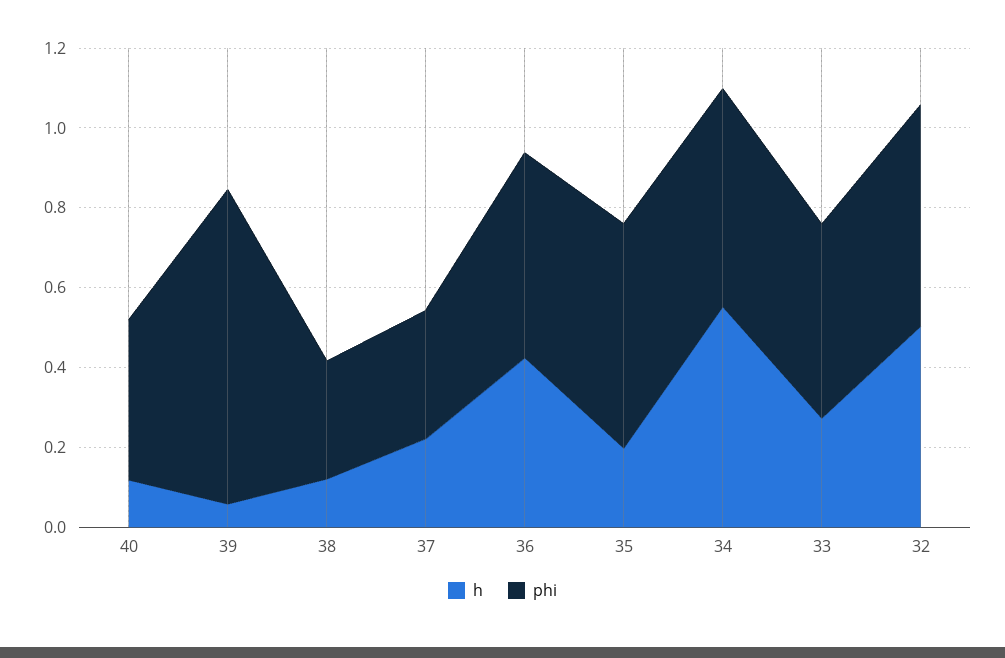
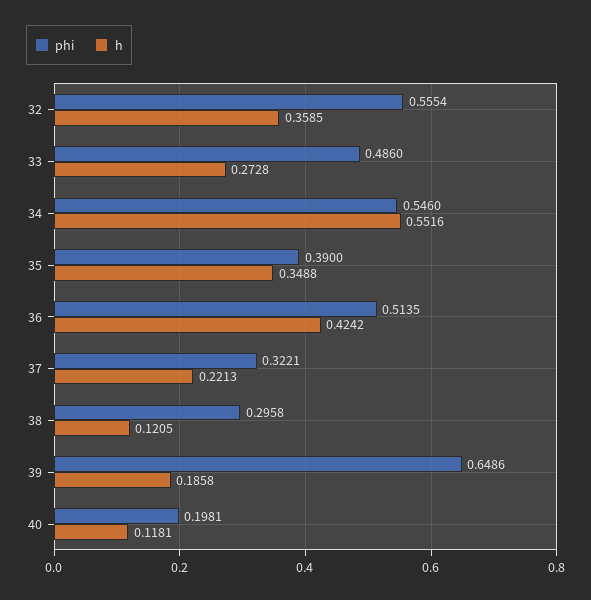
  {
    "h": {
      "40": 0.1181,
-     "39": 0.05,
+     "39": 0.1858,
      "38": 0.1205,
      "37": 0.2213,
      "36": 0.4242,
-     "35": 0.2,
+     "35": 0.3488,
      "34": 0.5516,
      "33": 0.2728,
-     "32": 0.5
+     "32": 0.3585
    },
    "phi": {
-     "40": 0.4,
+     "40": 0.1981,
-     "39": 0.8,
+     "39": 0.6486,
      "38": 0.2958,
      "37": 0.3221,
      "36": 0.5135,
-     "35": 0.55,
+     "35": 0.39,
      "34": 0.546,
      "33": 0.486,
      "32": 0.5554
    }
  }

